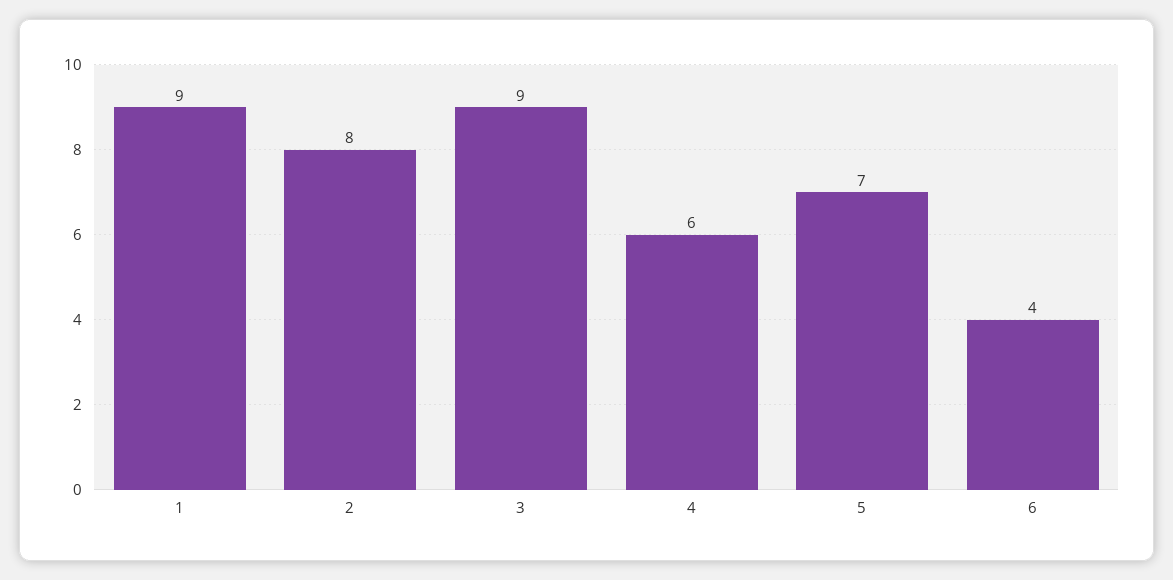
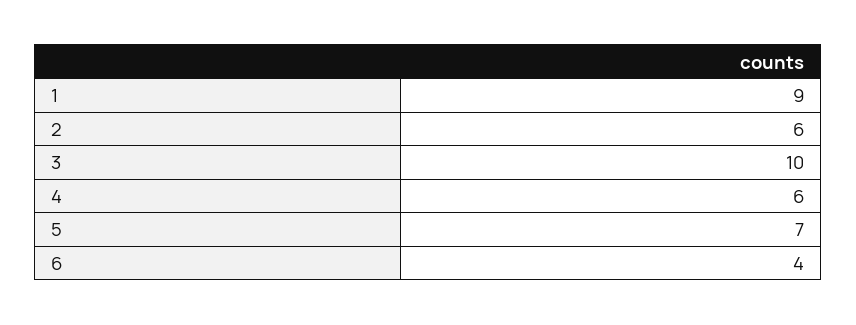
  {
    "1": 9,
-   "2": 8,
+   "2": 6,
-   "3": 9,
+   "3": 10,
    "4": 6,
    "5": 7,
    "6": 4
  }

